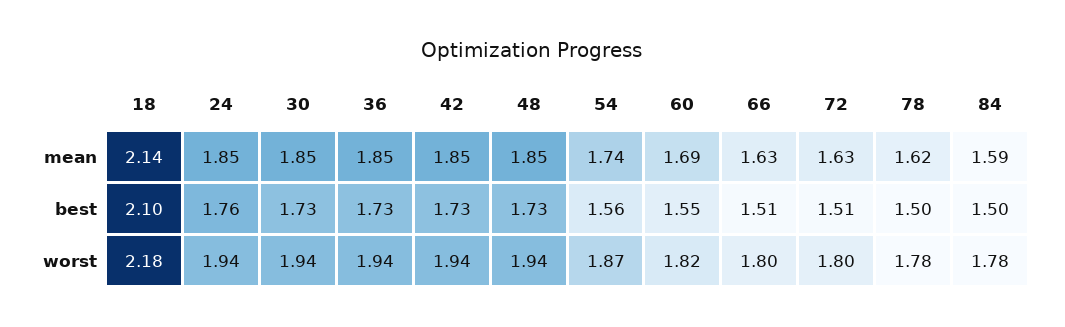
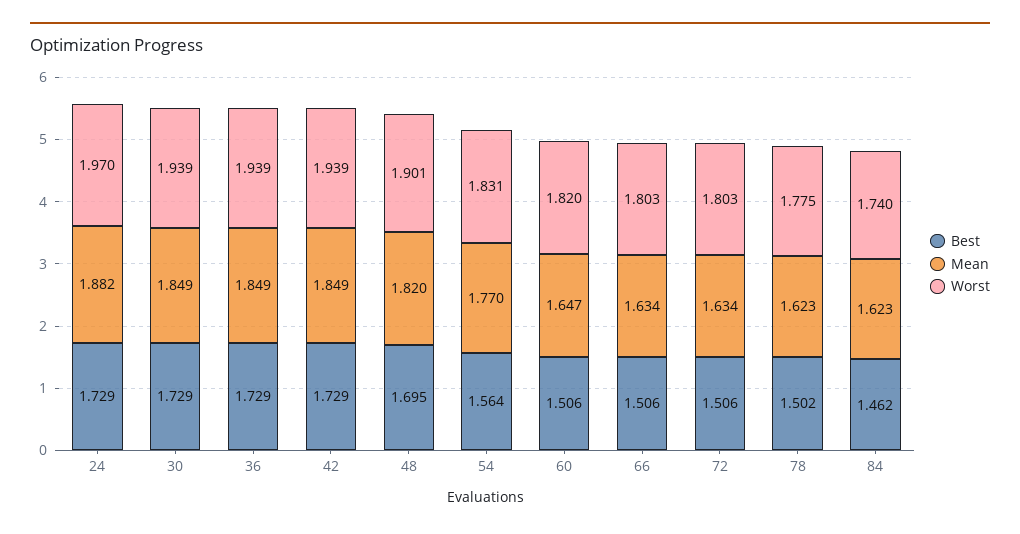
  {
    "mean": {
-     "18": 2.14,
-     "24": 1.85,
+     "24": 1.882,
      "30": 1.849,
      "36": 1.849,
      "42": 1.849,
-     "48": 1.85,
+     "48": 1.82,
-     "54": 1.74,
+     "54": 1.77,
-     "60": 1.69,
+     "60": 1.647,
      "66": 1.634,
      "72": 1.634,
      "78": 1.623,
-     "84": 1.59
+     "84": 1.623
    },
    "best": {
-     "18": 2.1,
-     "24": 1.76,
+     "24": 1.729,
      "30": 1.729,
      "36": 1.729,
      "42": 1.729,
-     "48": 1.73,
+     "48": 1.695,
      "54": 1.564,
-     "60": 1.55,
+     "60": 1.506,
      "66": 1.506,
      "72": 1.506,
      "78": 1.502,
-     "84": 1.5
+     "84": 1.462
    },
    "worst": {
-     "18": 2.18,
-     "24": 1.94,
+     "24": 1.97,
      "30": 1.939,
      "36": 1.939,
      "42": 1.939,
-     "48": 1.94,
+     "48": 1.901,
-     "54": 1.87,
+     "54": 1.831,
      "60": 1.82,
      "66": 1.803,
      "72": 1.803,
      "78": 1.775,
-     "84": 1.78
+     "84": 1.74
    }
  }

